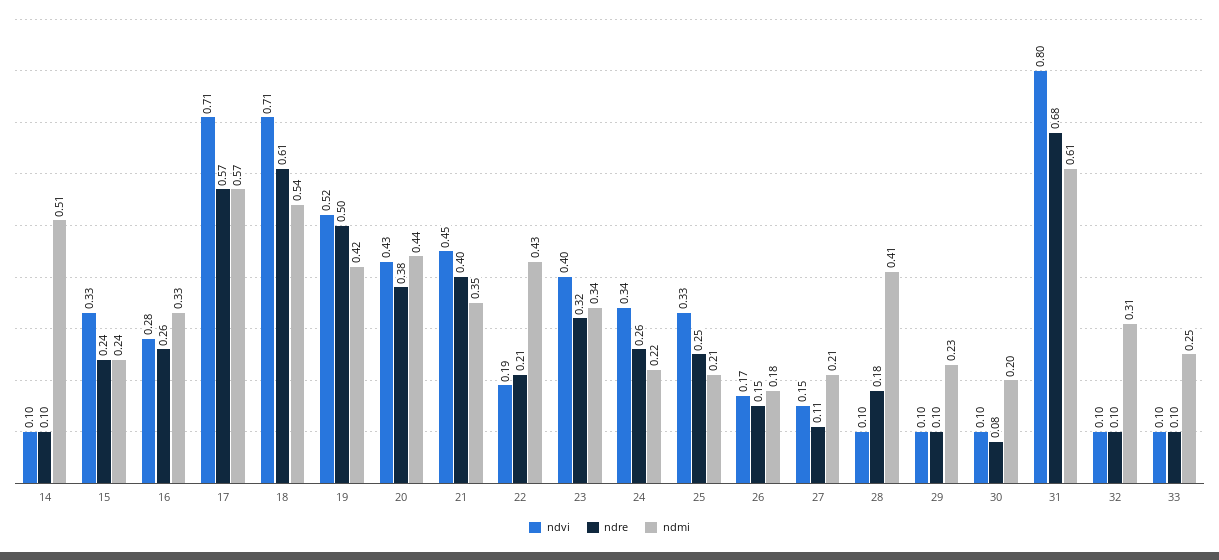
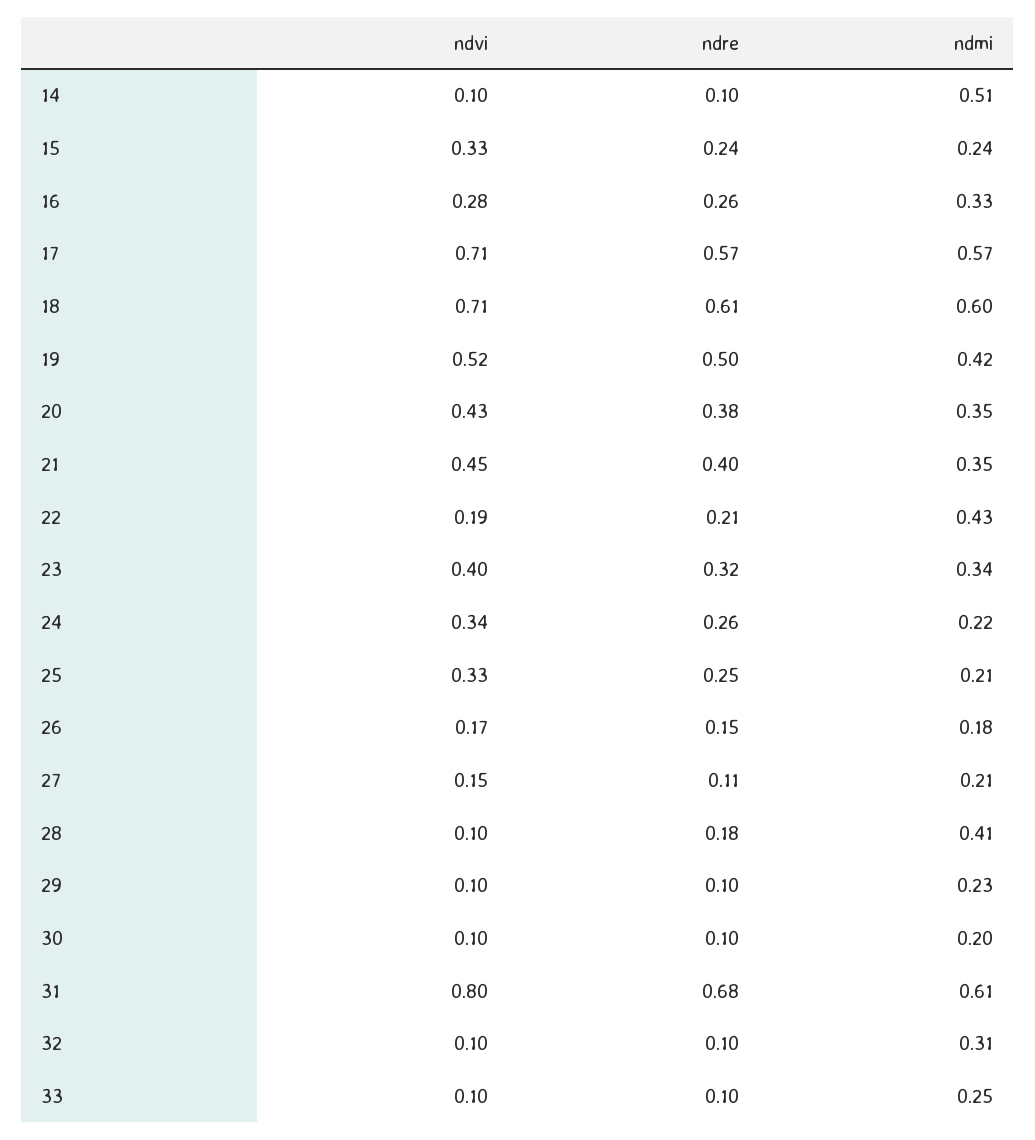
  {
    "ndvi": {
      "14": 0.1,
      "15": 0.33,
      "16": 0.28,
      "17": 0.71,
      "18": 0.71,
      "19": 0.52,
      "20": 0.43,
      "21": 0.45,
      "22": 0.19,
      "23": 0.4,
      "24": 0.34,
      "25": 0.33,
      "26": 0.17,
      "27": 0.15,
      "28": 0.1,
      "29": 0.1,
      "30": 0.1,
      "31": 0.8,
      "32": 0.1,
      "33": 0.1
    },
    "ndre": {
      "14": 0.1,
      "15": 0.24,
      "16": 0.26,
      "17": 0.57,
      "18": 0.61,
      "19": 0.5,
      "20": 0.38,
      "21": 0.4,
      "22": 0.21,
      "23": 0.32,
      "24": 0.26,
      "25": 0.25,
      "26": 0.15,
      "27": 0.11,
      "28": 0.18,
      "29": 0.1,
-     "30": 0.08,
+     "30": 0.1,
      "31": 0.68,
      "32": 0.1,
      "33": 0.1
    },
    "ndmi": {
      "14": 0.51,
      "15": 0.24,
      "16": 0.33,
      "17": 0.57,
-     "18": 0.54,
+     "18": 0.6,
      "19": 0.42,
-     "20": 0.44,
+     "20": 0.35,
      "21": 0.35,
      "22": 0.43,
      "23": 0.34,
      "24": 0.22,
      "25": 0.21,
      "26": 0.18,
      "27": 0.21,
      "28": 0.41,
      "29": 0.23,
      "30": 0.2,
      "31": 0.61,
      "32": 0.31,
      "33": 0.25
    }
  }

